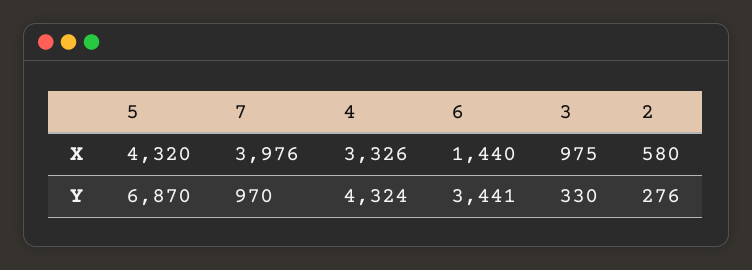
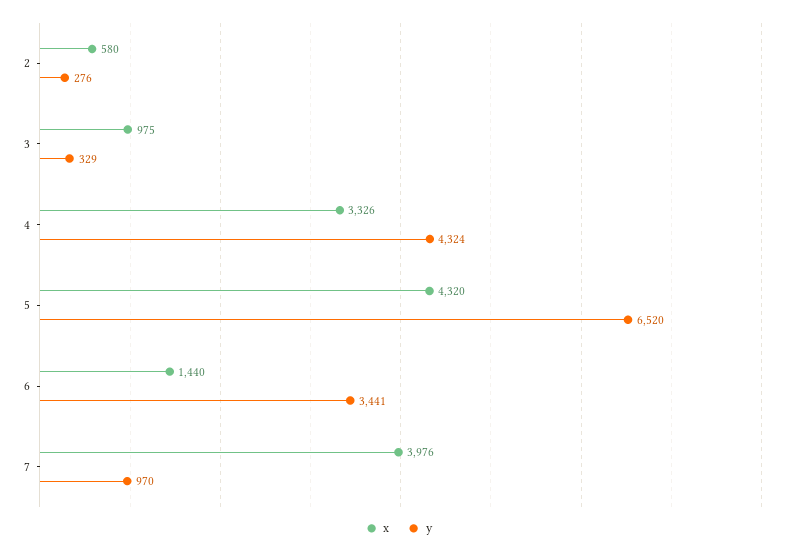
  {
    "X": {
      "5": 4320,
      "7": 3976,
      "4": 3326,
      "6": 1440,
      "3": 975,
      "2": 580
    },
    "Y": {
-     "5": 6870,
+     "5": 6520,
      "7": 970,
      "4": 4324,
      "6": 3441,
-     "3": 330,
+     "3": 329,
      "2": 276
    }
  }

